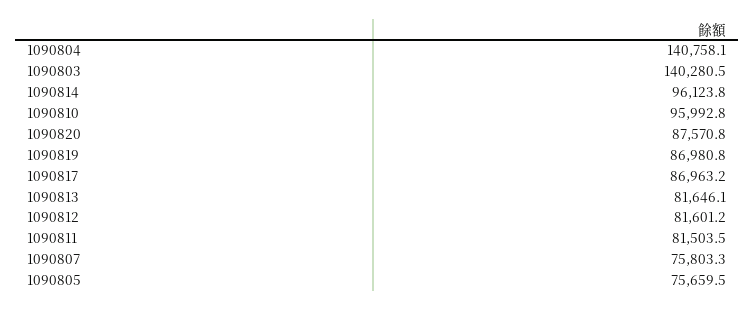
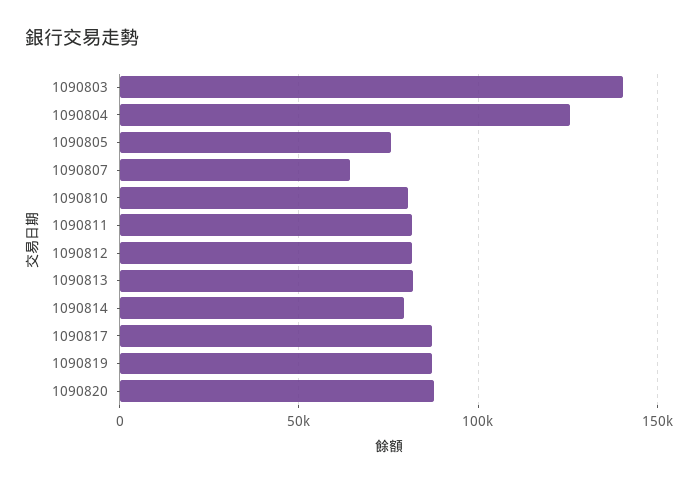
  {
-   "1090804": 140758.1,
+   "1090804": 125000,
    "1090803": 140280.5,
-   "1090814": 96123.8,
+   "1090814": 80000,
-   "1090810": 95992.8,
+   "1090810": 80000,
    "1090820": 87570.8,
    "1090819": 86980.8,
    "1090817": 86963.2,
    "1090813": 81646.1,
    "1090812": 81601.2,
    "1090811": 81503.5,
-   "1090807": 75803.3,
+   "1090807": 65000,
    "1090805": 75659.5
  }

